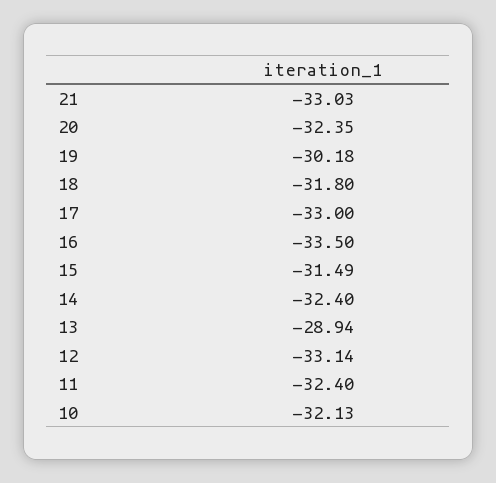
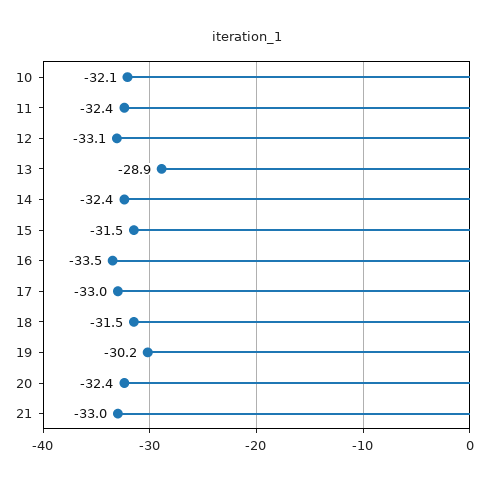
  {
    "21": -33.03,
    "20": -32.35,
    "19": -30.18,
-   "18": -31.8,
+   "18": -31.5,
    "17": -33,
    "16": -33.5,
    "15": -31.49,
    "14": -32.4,
    "13": -28.94,
    "12": -33.14,
    "11": -32.4,
    "10": -32.13
  }

